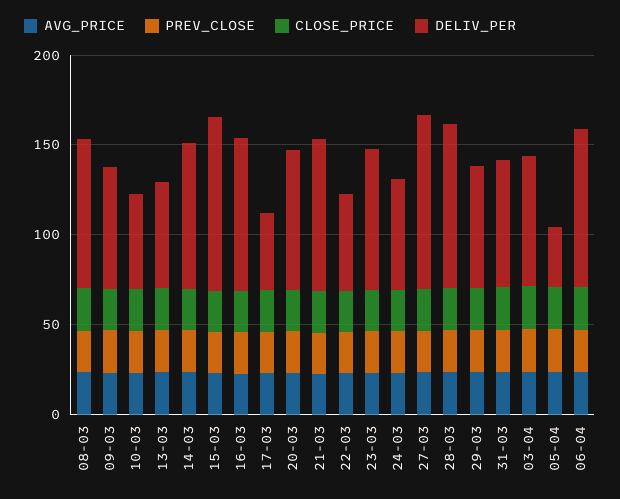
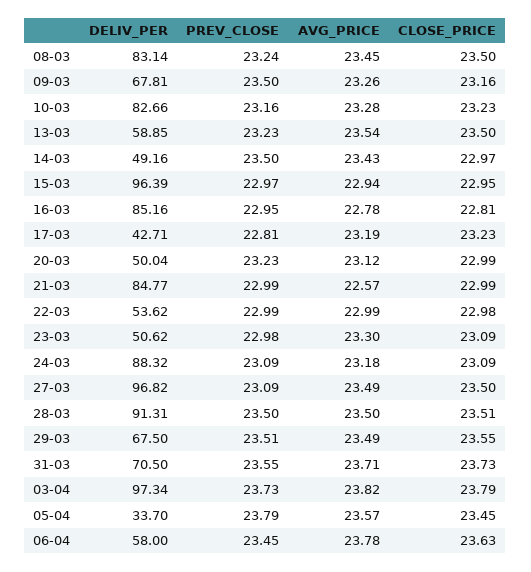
  {
    "AVG_PRICE": {
      "08-03": 23.45,
      "09-03": 23.26,
      "10-03": 23.28,
      "13-03": 23.54,
      "14-03": 23.43,
      "15-03": 22.94,
      "16-03": 22.78,
      "17-03": 23.19,
      "20-03": 23.12,
      "21-03": 22.57,
      "22-03": 22.99,
      "23-03": 23.3,
      "24-03": 23.18,
      "27-03": 23.49,
      "28-03": 23.5,
      "29-03": 23.49,
      "31-03": 23.71,
      "03-04": 23.82,
      "05-04": 23.57,
      "06-04": 23.78
    },
    "PREV_CLOSE": {
      "08-03": 23.24,
      "09-03": 23.5,
      "10-03": 23.16,
      "13-03": 23.23,
      "14-03": 23.5,
      "15-03": 22.97,
      "16-03": 22.95,
      "17-03": 22.81,
      "20-03": 23.23,
      "21-03": 22.99,
      "22-03": 22.99,
      "23-03": 22.98,
      "24-03": 23.09,
      "27-03": 23.09,
      "28-03": 23.5,
      "29-03": 23.51,
      "31-03": 23.55,
      "03-04": 23.73,
      "05-04": 23.79,
      "06-04": 23.45
    },
    "CLOSE_PRICE": {
      "08-03": 23.5,
      "09-03": 23.16,
      "10-03": 23.23,
      "13-03": 23.5,
      "14-03": 22.97,
      "15-03": 22.95,
      "16-03": 22.81,
      "17-03": 23.23,
      "20-03": 22.99,
      "21-03": 22.99,
      "22-03": 22.98,
      "23-03": 23.09,
      "24-03": 23.09,
      "27-03": 23.5,
      "28-03": 23.51,
      "29-03": 23.55,
      "31-03": 23.73,
      "03-04": 23.79,
      "05-04": 23.45,
      "06-04": 23.63
    },
    "DELIV_PER": {
      "08-03": 83.14,
      "09-03": 67.81,
-     "10-03": 50,
+     "10-03": 82.66,
      "13-03": 58.85,
-     "14-03": 80,
+     "14-03": 49.16,
      "15-03": 96.39,
      "16-03": 85.16,
      "17-03": 42.71,
-     "20-03": 80,
+     "20-03": 50.04,
      "21-03": 84.77,
      "22-03": 53.62,
-     "23-03": 80,
+     "23-03": 50.62,
-     "24-03": 60,
+     "24-03": 88.32,
      "27-03": 96.82,
      "28-03": 91.31,
      "29-03": 67.5,
      "31-03": 70.5,
-     "03-04": 70,
+     "03-04": 97.34,
      "05-04": 33.7,
-     "06-04": 90
+     "06-04": 58
    }
  }

